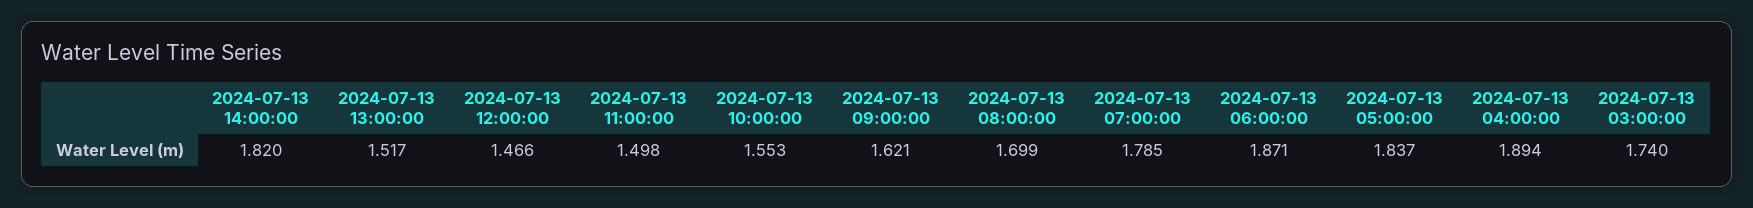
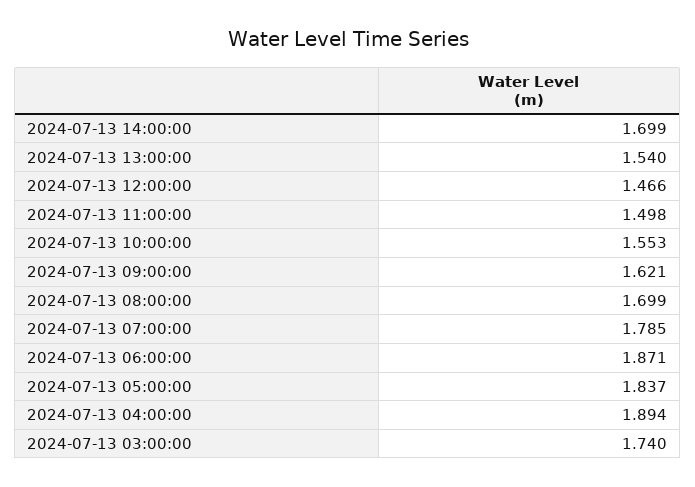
  {
-   "2024-07-13 14:00:00": 1.82,
+   "2024-07-13 14:00:00": 1.699,
-   "2024-07-13 13:00:00": 1.517,
+   "2024-07-13 13:00:00": 1.54,
    "2024-07-13 12:00:00": 1.466,
    "2024-07-13 11:00:00": 1.498,
    "2024-07-13 10:00:00": 1.553,
    "2024-07-13 09:00:00": 1.621,
    "2024-07-13 08:00:00": 1.699,
    "2024-07-13 07:00:00": 1.785,
    "2024-07-13 06:00:00": 1.871,
    "2024-07-13 05:00:00": 1.837,
    "2024-07-13 04:00:00": 1.894,
    "2024-07-13 03:00:00": 1.74
  }

